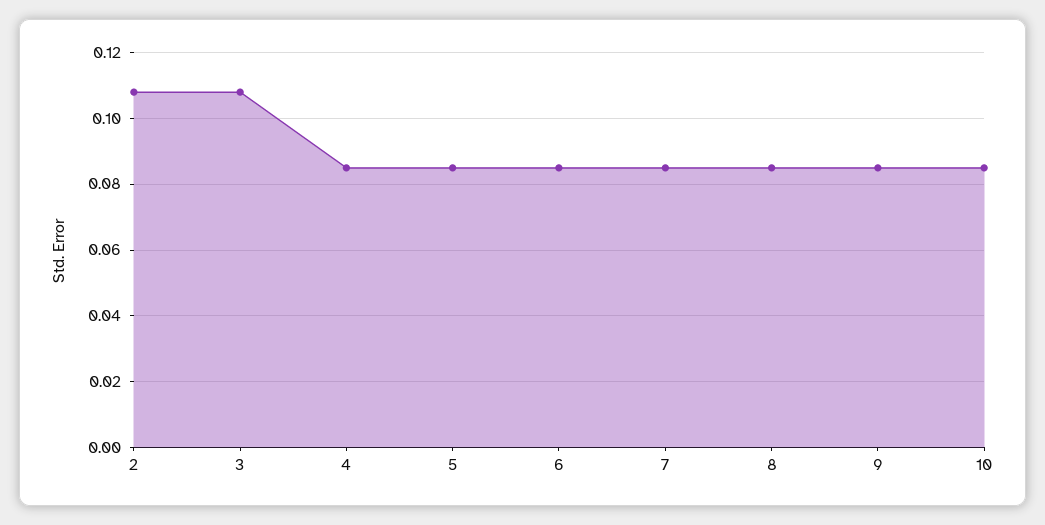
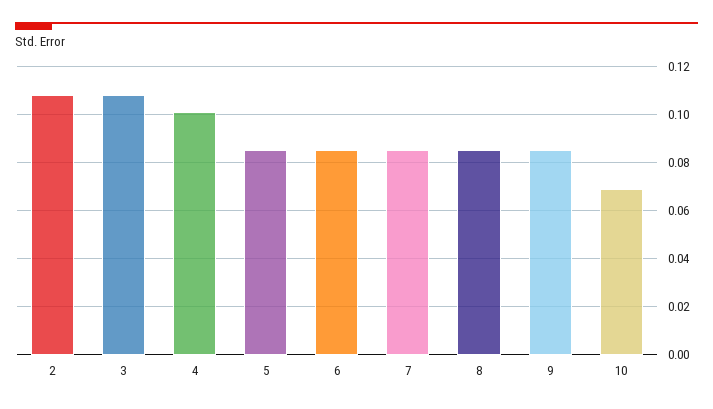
  {
    "2": 0.11,
    "3": 0.11,
-   "4": 0.085,
+   "4": 0.1,
    "5": 0.085,
    "6": 0.085,
    "7": 0.085,
    "8": 0.085,
    "9": 0.085,
-   "10": 0.085
+   "10": 0.07
  }

